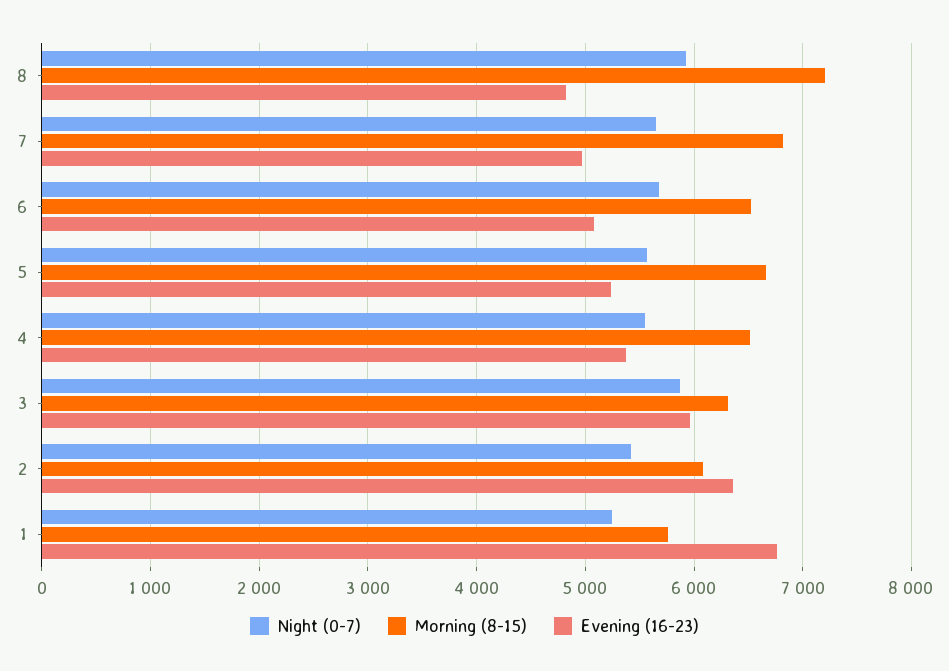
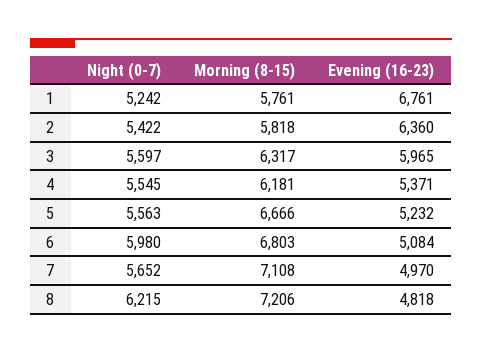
  {
    "Night (0-7)": {
-     "8": 5900,
+     "8": 6215,
      "7": 5652,
-     "6": 5700,
+     "6": 5980,
      "5": 5563,
      "4": 5545,
-     "3": 5900,
+     "3": 5597,
      "2": 5422,
      "1": 5242
    },
    "Morning (8-15)": {
      "8": 7206,
-     "7": 6800,
+     "7": 7108,
-     "6": 6500,
+     "6": 6803,
      "5": 6666,
-     "4": 6500,
+     "4": 6181,
      "3": 6317,
-     "2": 6100,
+     "2": 5818,
      "1": 5761
    },
    "Evening (16-23)": {
      "8": 4818,
      "7": 4970,
      "6": 5084,
      "5": 5232,
      "4": 5371,
      "3": 5965,
      "2": 6360,
      "1": 6761
    }
  }

